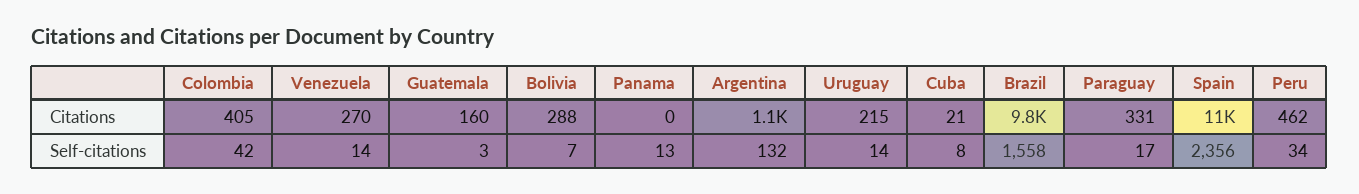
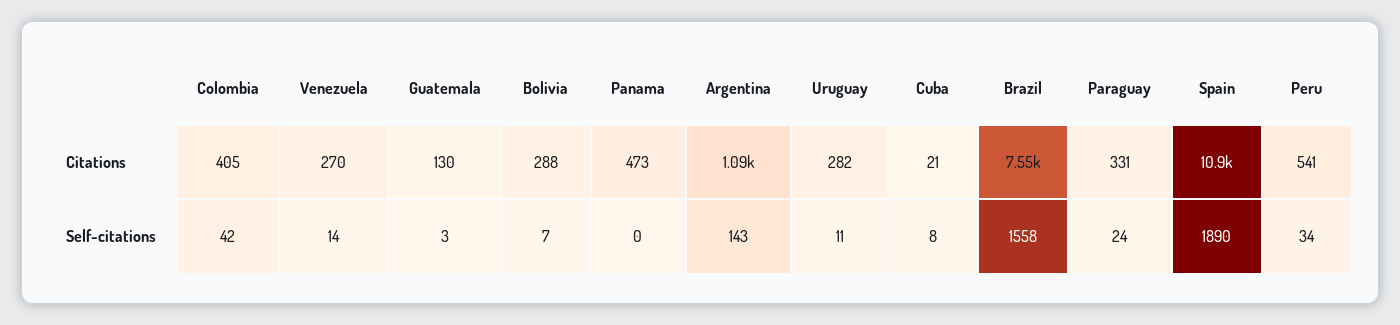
  {
    "Colombia": {
      "Citations": 405,
      "Self-citations": 42
    },
    "Venezuela": {
      "Citations": 270,
      "Self-citations": 14
    },
    "Guatemala": {
-     "Citations": 160,
+     "Citations": 130,
      "Self-citations": 3
    },
    "Bolivia": {
      "Citations": 288,
      "Self-citations": 7
    },
    "Panama": {
-     "Citations": 0,
+     "Citations": 473,
-     "Self-citations": 13
+     "Self-citations": 0
    },
    "Argentina": {
      "Citations": 1090,
-     "Self-citations": 132
+     "Self-citations": 143
    },
    "Uruguay": {
-     "Citations": 215,
+     "Citations": 282,
-     "Self-citations": 14
+     "Self-citations": 11
    },
    "Cuba": {
      "Citations": 21,
      "Self-citations": 8
    },
    "Brazil": {
-     "Citations": 9800,
+     "Citations": 7550,
      "Self-citations": 1558
    },
    "Paraguay": {
      "Citations": 331,
-     "Self-citations": 17
+     "Self-citations": 24
    },
    "Spain": {
      "Citations": 10900,
-     "Self-citations": 2356
+     "Self-citations": 1890
    },
    "Peru": {
-     "Citations": 462,
+     "Citations": 541,
      "Self-citations": 34
    }
  }

